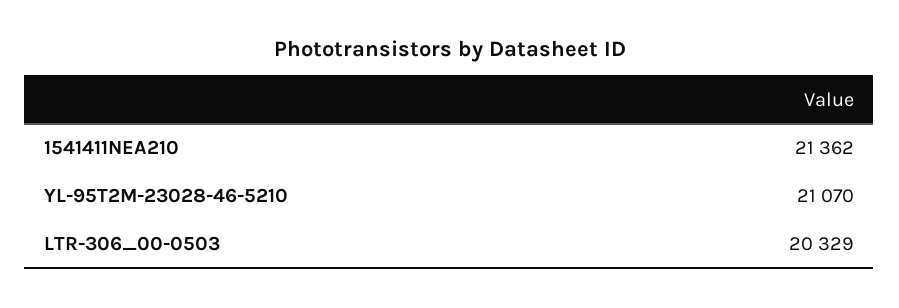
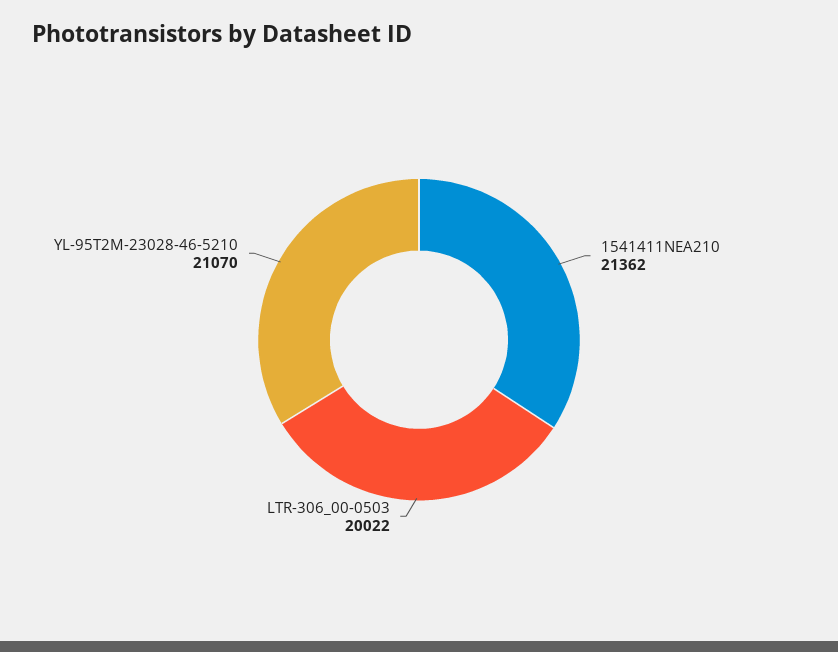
  {
    "1541411NEA210": 21362,
    "YL-95T2M-23028-46-5210": 21070,
-   "LTR-306_00-0503": 20329
+   "LTR-306_00-0503": 20022
  }

